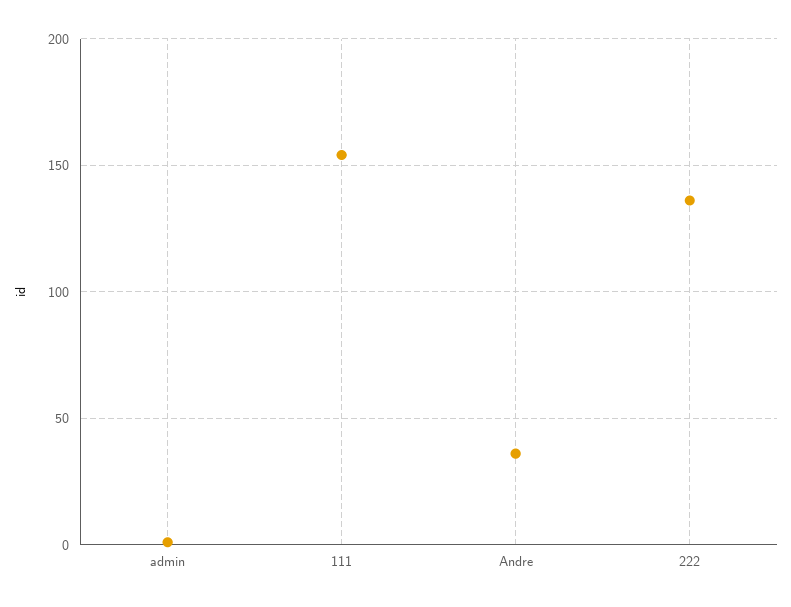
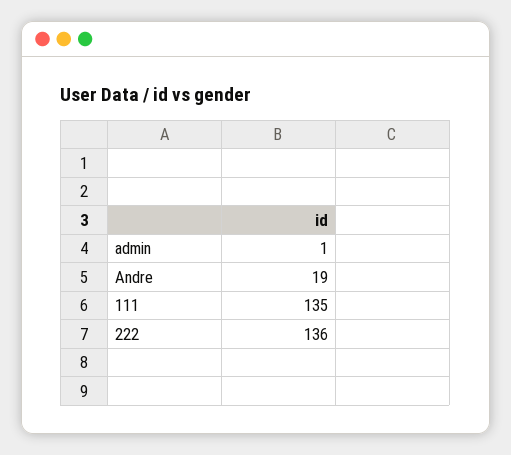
  {
    "admin": 1,
-   "111": 155,
+   "111": 135,
-   "Andre": 35,
+   "Andre": 19,
    "222": 136
  }

